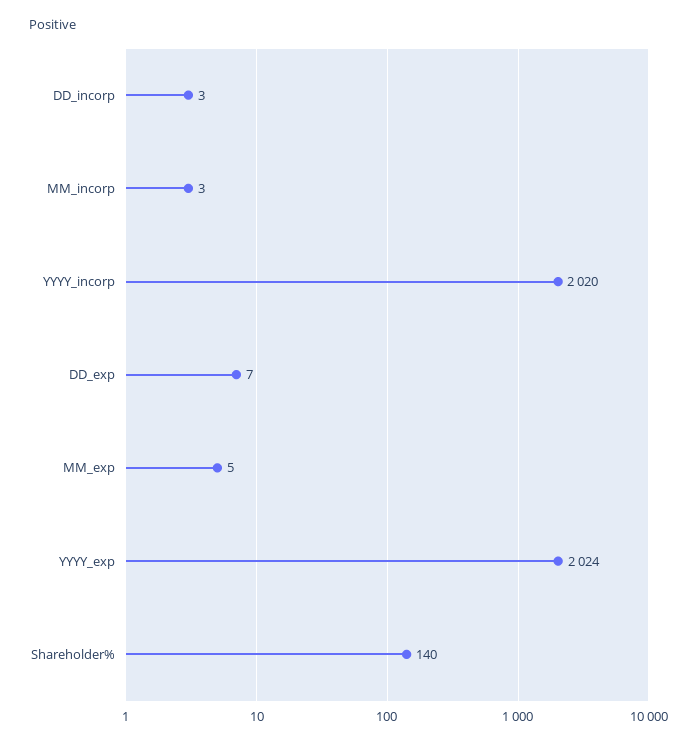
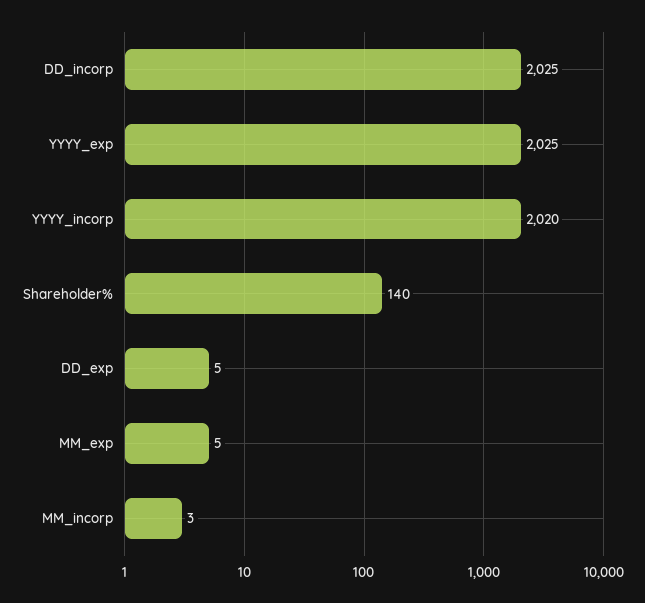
  {
-   "DD_incorp": 3,
+   "DD_incorp": 2025,
    "MM_incorp": 3,
    "YYYY_incorp": 2020,
-   "DD_exp": 7,
+   "DD_exp": 5,
    "MM_exp": 5,
-   "YYYY_exp": 2024,
+   "YYYY_exp": 2025,
    "Shareholder%": 140
  }

